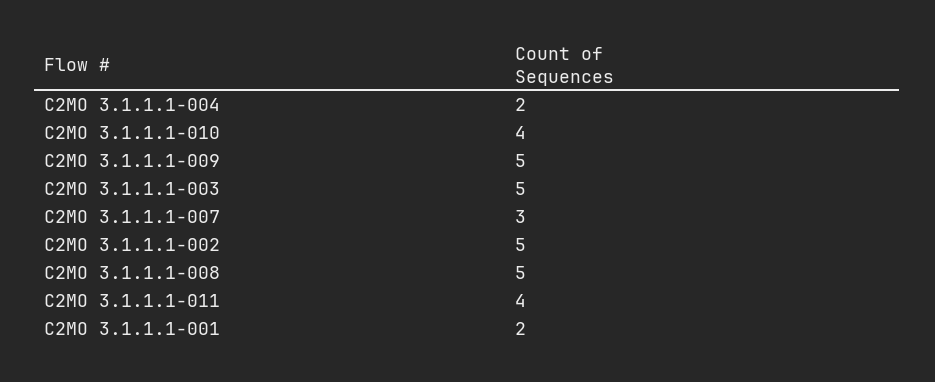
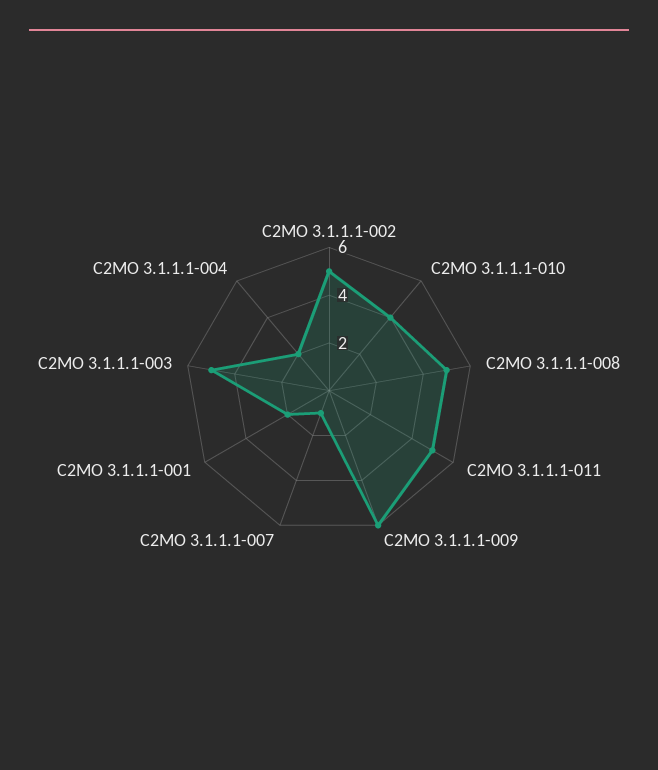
  {
    "C2MO 3.1.1.1-004": 2,
    "C2MO 3.1.1.1-010": 4,
-   "C2MO 3.1.1.1-009": 5,
+   "C2MO 3.1.1.1-009": 6,
    "C2MO 3.1.1.1-003": 5,
-   "C2MO 3.1.1.1-007": 3,
+   "C2MO 3.1.1.1-007": 1,
    "C2MO 3.1.1.1-002": 5,
    "C2MO 3.1.1.1-008": 5,
-   "C2MO 3.1.1.1-011": 4,
+   "C2MO 3.1.1.1-011": 5,
    "C2MO 3.1.1.1-001": 2
  }

